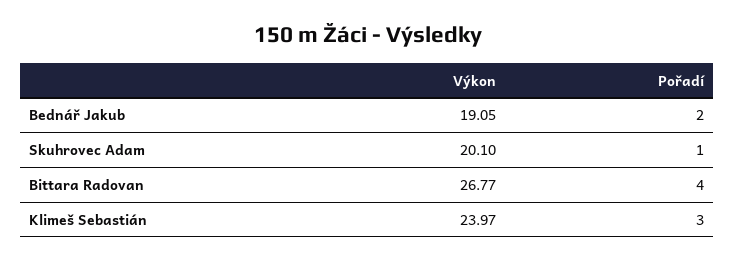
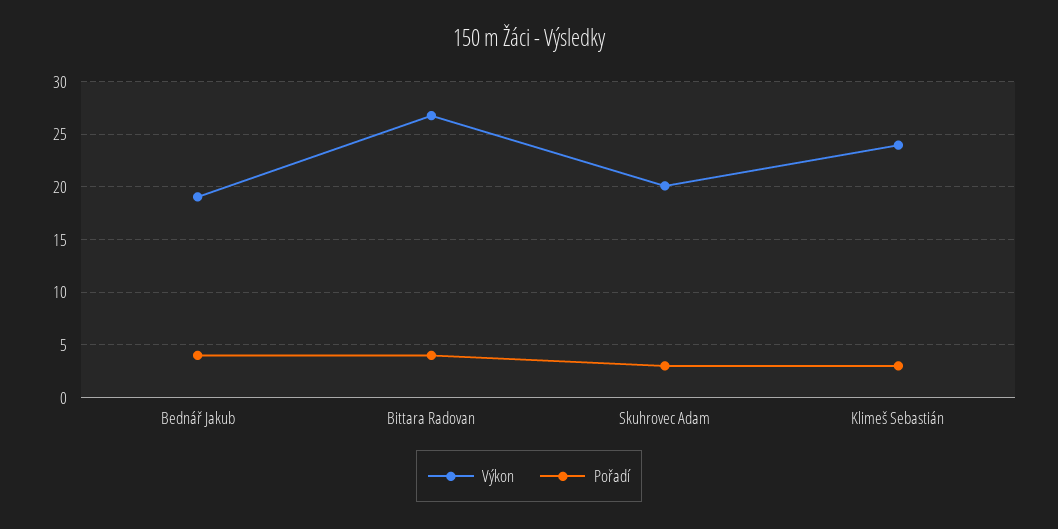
  {
    "Výkon": {
      "Bednář Jakub": 19.05,
      "Skuhrovec Adam": 20.1,
      "Bittara Radovan": 26.77,
      "Klimeš Sebastián": 23.97
    },
    "Pořadí": {
-     "Bednář Jakub": 2,
+     "Bednář Jakub": 4,
-     "Skuhrovec Adam": 1,
+     "Skuhrovec Adam": 3,
      "Bittara Radovan": 4,
      "Klimeš Sebastián": 3
    }
  }

